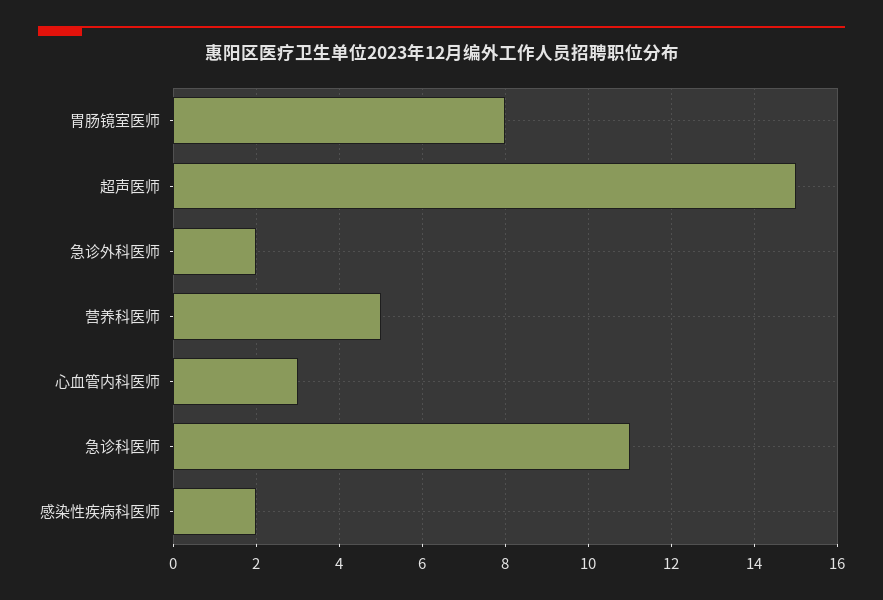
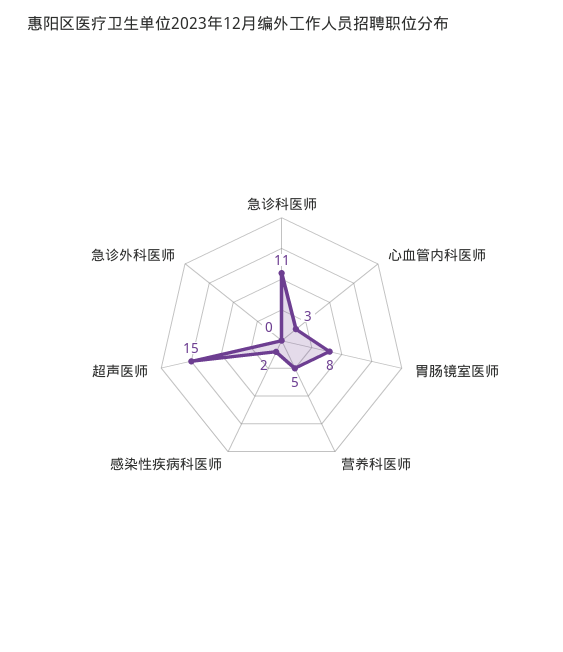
  {
    "胃肠镜室医师": 8,
    "超声医师": 15,
-   "急诊外科医师": 2,
+   "急诊外科医师": 0,
    "营养科医师": 5,
    "心血管内科医师": 3,
    "急诊科医师": 11,
    "感染性疾病科医师": 2
  }

